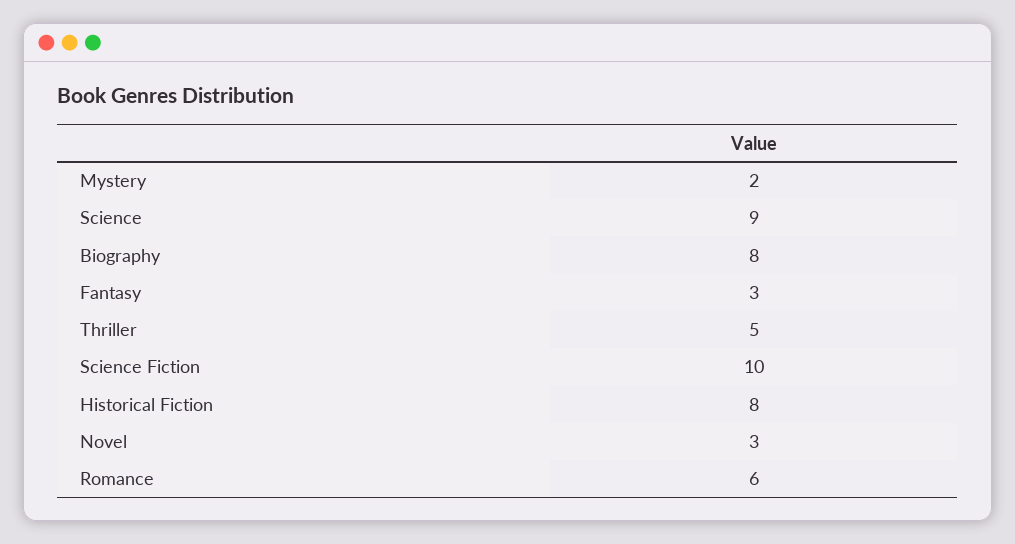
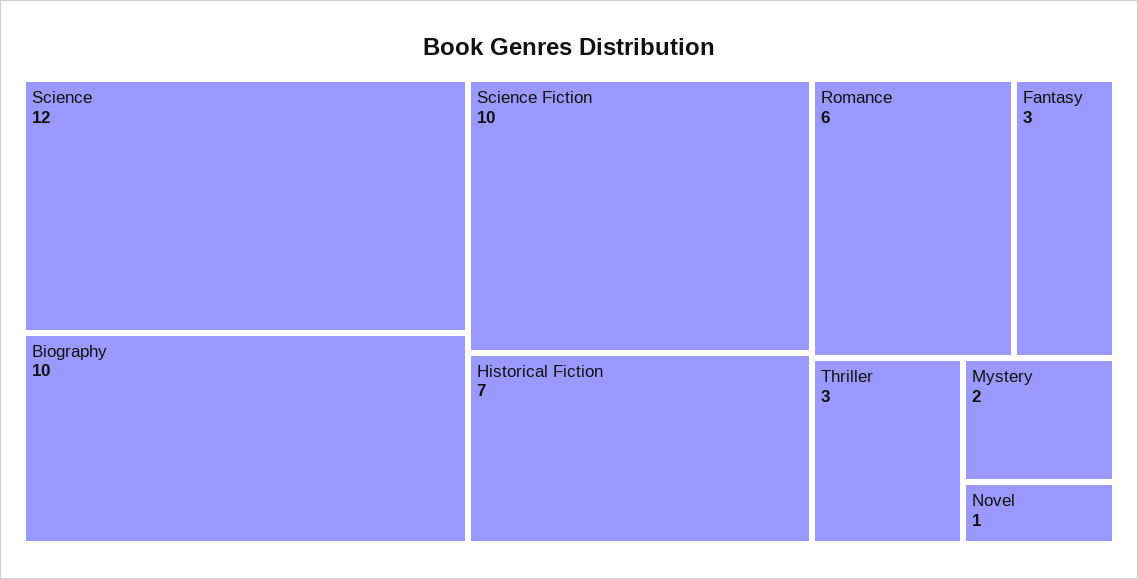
  {
    "Mystery": 2,
-   "Science": 9,
+   "Science": 12,
-   "Biography": 8,
+   "Biography": 10,
    "Fantasy": 3,
-   "Thriller": 5,
+   "Thriller": 3,
    "Science Fiction": 10,
-   "Historical Fiction": 8,
+   "Historical Fiction": 7,
-   "Novel": 3,
+   "Novel": 1,
    "Romance": 6
  }

